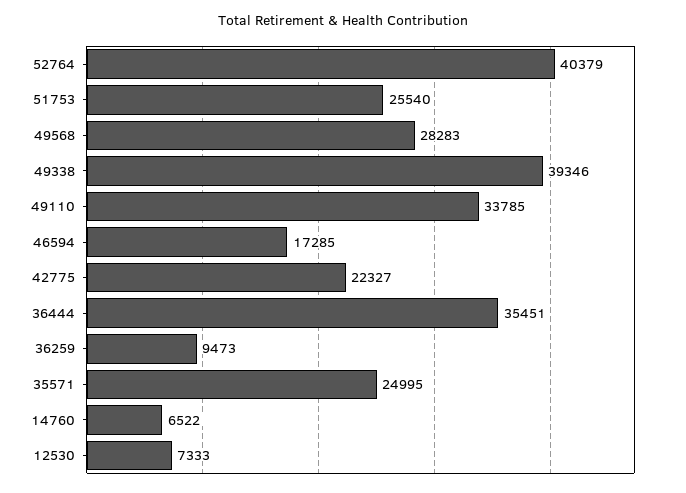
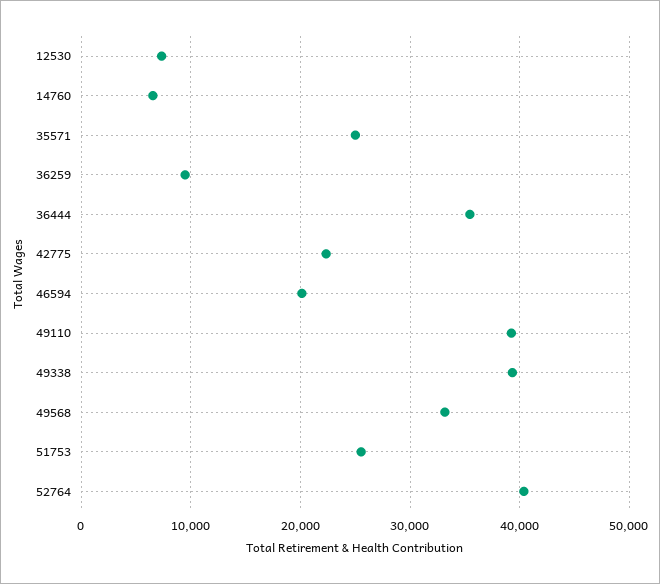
  {
    "52764": 40379,
    "51753": 25540,
-   "49568": 28283,
+   "49568": 33000,
    "49338": 39346,
-   "49110": 33785,
+   "49110": 39000,
-   "46594": 17285,
+   "46594": 20000,
    "42775": 22327,
    "36444": 35451,
    "36259": 9473,
    "35571": 24995,
    "14760": 6522,
    "12530": 7333
  }

